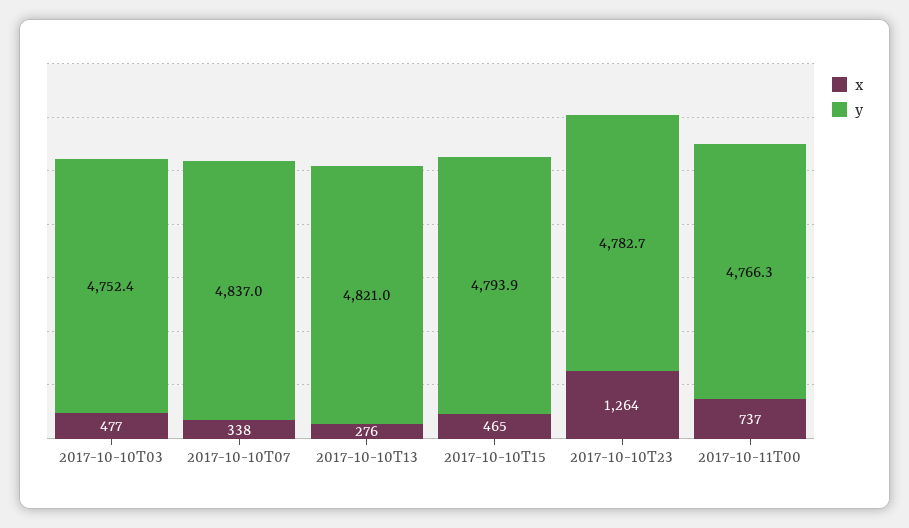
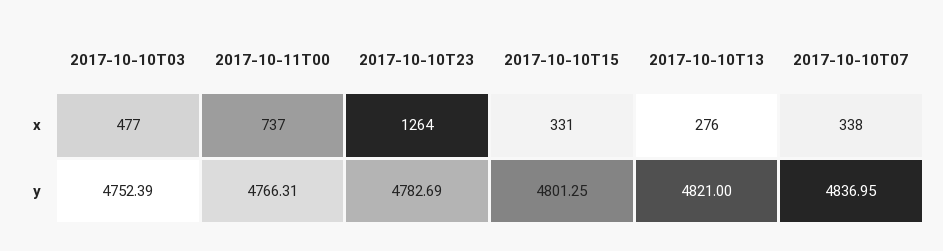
  {
    "x": {
      "2017-10-10T03": 477,
      "2017-10-10T07": 338,
      "2017-10-10T13": 276,
-     "2017-10-10T15": 465,
+     "2017-10-10T15": 331,
      "2017-10-10T23": 1264,
      "2017-10-11T00": 737
    },
    "y": {
      "2017-10-10T03": 4752.39,
      "2017-10-10T07": 4836.95,
      "2017-10-10T13": 4821,
-     "2017-10-10T15": 4793.9,
+     "2017-10-10T15": 4801.25,
      "2017-10-10T23": 4782.69,
      "2017-10-11T00": 4766.31
    }
  }

